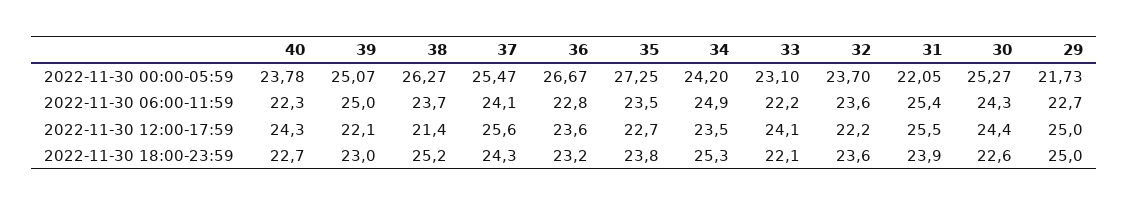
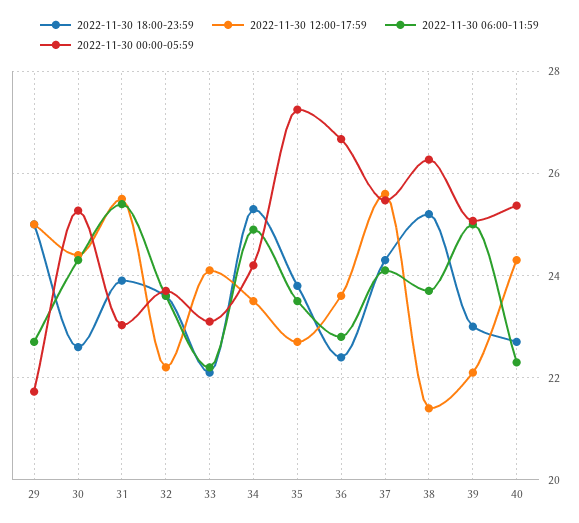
  {
    "2022-11-30 00:00-05:59": {
-     "40": 23.78,
+     "40": 25.4,
      "39": 25.07,
      "38": 26.27,
      "37": 25.47,
      "36": 26.67,
      "35": 27.25,
      "34": 24.2,
      "33": 23.1,
      "32": 23.7,
-     "31": 22.05,
+     "31": 23,
      "30": 25.27,
      "29": 21.73
    },
    "2022-11-30 06:00-11:59": {
      "40": 22.3,
      "39": 25,
      "38": 23.7,
      "37": 24.1,
      "36": 22.8,
      "35": 23.5,
      "34": 24.9,
      "33": 22.2,
      "32": 23.6,
      "31": 25.4,
      "30": 24.3,
      "29": 22.7
    },
    "2022-11-30 12:00-17:59": {
      "40": 24.3,
      "39": 22.1,
      "38": 21.4,
      "37": 25.6,
      "36": 23.6,
      "35": 22.7,
      "34": 23.5,
      "33": 24.1,
      "32": 22.2,
      "31": 25.5,
      "30": 24.4,
      "29": 25
    },
    "2022-11-30 18:00-23:59": {
      "40": 22.7,
      "39": 23,
      "38": 25.2,
      "37": 24.3,
-     "36": 23.2,
+     "36": 22.4,
      "35": 23.8,
      "34": 25.3,
      "33": 22.1,
      "32": 23.6,
      "31": 23.9,
      "30": 22.6,
      "29": 25
    }
  }

